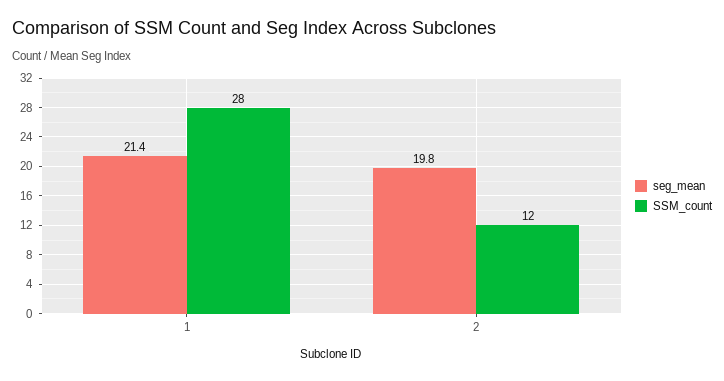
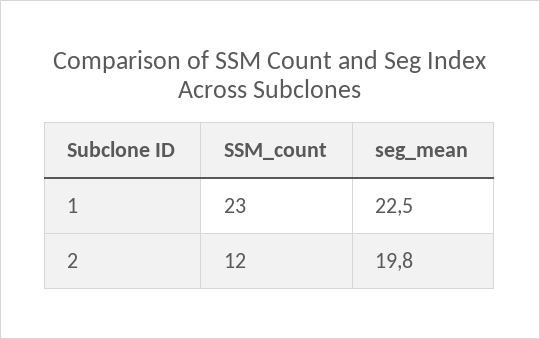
  {
    "seg_mean": {
-     "1": 21.4,
+     "1": 22.5,
      "2": 19.8
    },
    "SSM_count": {
-     "1": 28,
+     "1": 23,
      "2": 12
    }
  }

